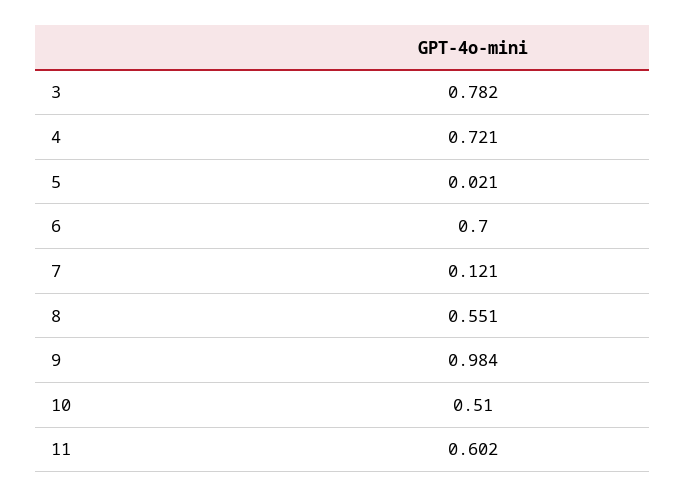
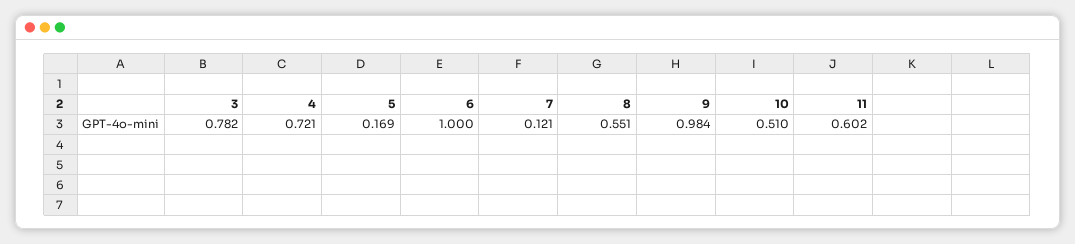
  {
    "3": 0.782,
    "4": 0.721,
-   "5": 0.021,
+   "5": 0.169,
-   "6": 0.7,
+   "6": 1,
    "7": 0.121,
    "8": 0.551,
    "9": 0.984,
    "10": 0.51,
    "11": 0.602
  }

